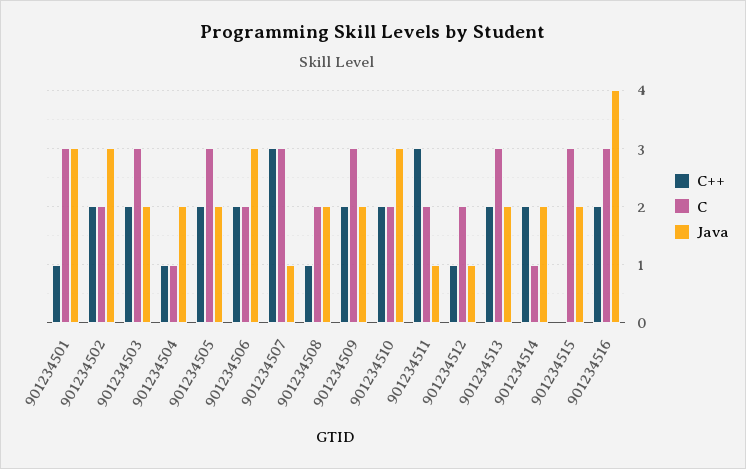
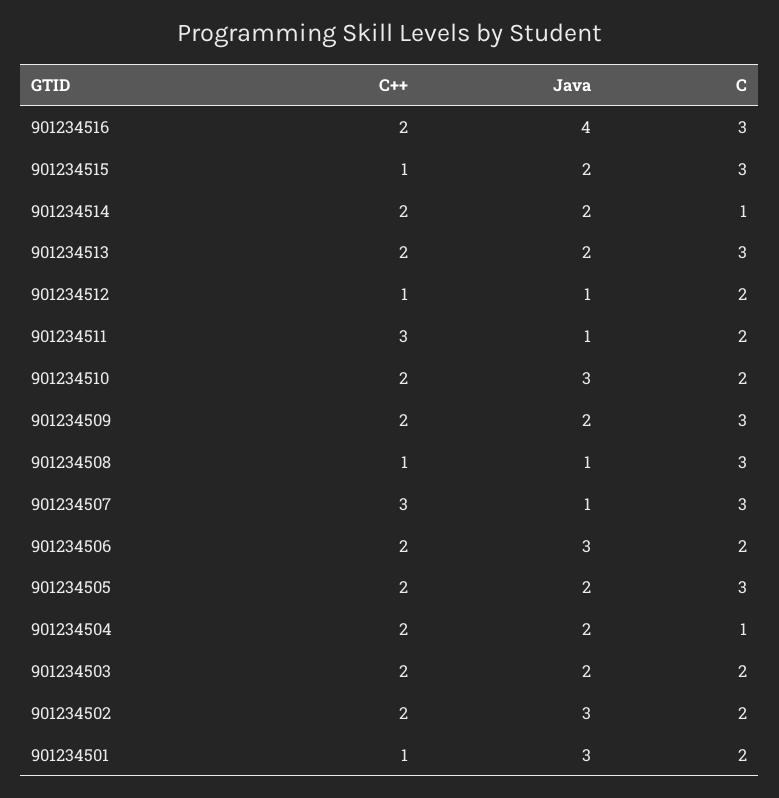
  {
    "C++": {
      "901234501": 1,
      "901234502": 2,
      "901234503": 2,
-     "901234504": 1,
+     "901234504": 2,
      "901234505": 2,
      "901234506": 2,
      "901234507": 3,
      "901234508": 1,
      "901234509": 2,
      "901234510": 2,
      "901234511": 3,
      "901234512": 1,
      "901234513": 2,
      "901234514": 2,
-     "901234515": 0,
+     "901234515": 1,
      "901234516": 2
    },
    "C": {
-     "901234501": 3,
+     "901234501": 2,
      "901234502": 2,
-     "901234503": 3,
+     "901234503": 2,
      "901234504": 1,
      "901234505": 3,
      "901234506": 2,
      "901234507": 3,
-     "901234508": 2,
+     "901234508": 3,
      "901234509": 3,
      "901234510": 2,
      "901234511": 2,
      "901234512": 2,
      "901234513": 3,
      "901234514": 1,
      "901234515": 3,
      "901234516": 3
    },
    "Java": {
      "901234501": 3,
      "901234502": 3,
      "901234503": 2,
      "901234504": 2,
      "901234505": 2,
      "901234506": 3,
      "901234507": 1,
-     "901234508": 2,
+     "901234508": 1,
      "901234509": 2,
      "901234510": 3,
      "901234511": 1,
      "901234512": 1,
      "901234513": 2,
      "901234514": 2,
      "901234515": 2,
      "901234516": 4
    }
  }

